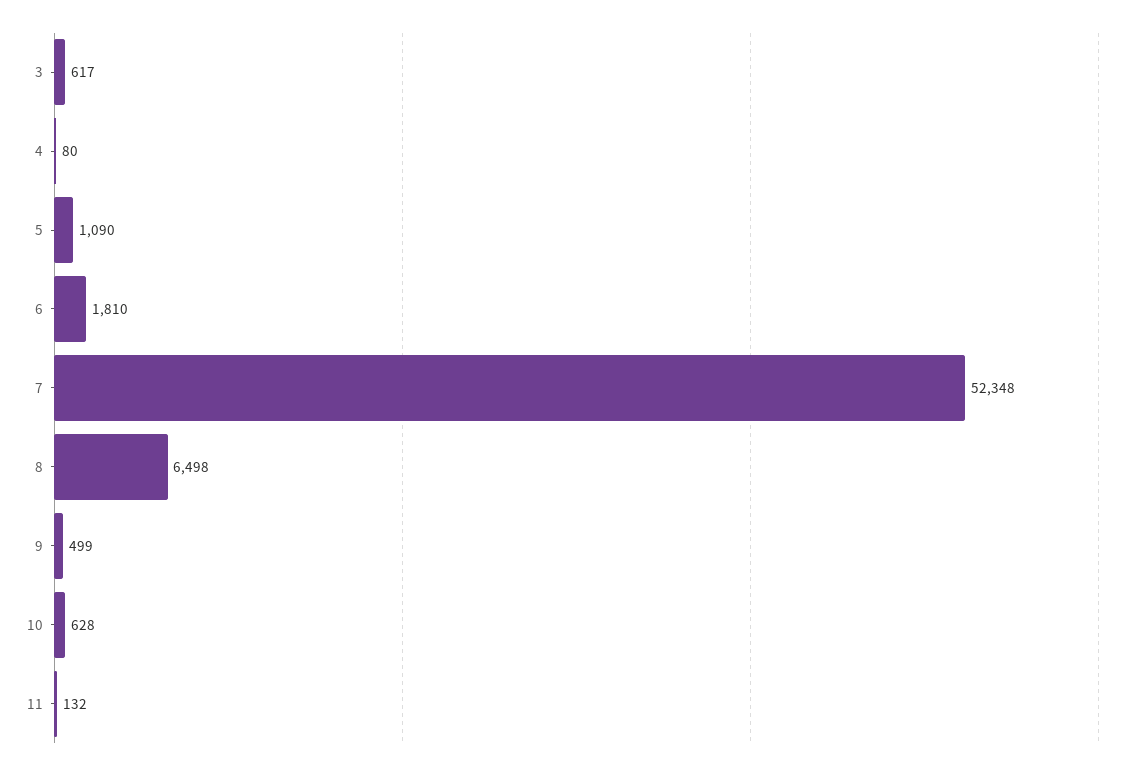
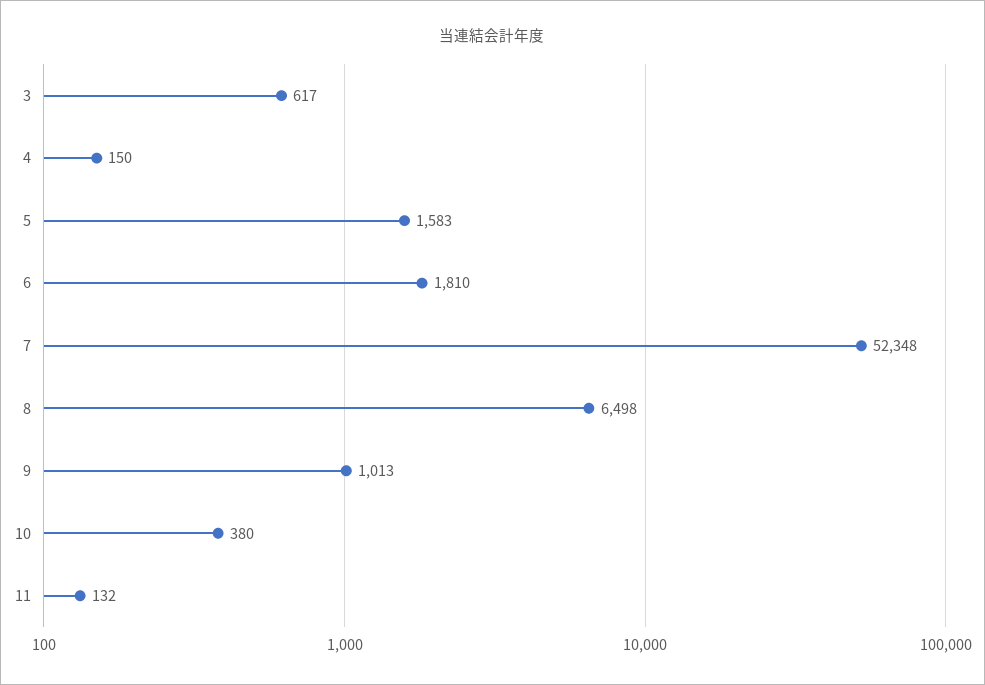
  {
    "3": 617,
-   "4": 80,
+   "4": 150,
-   "5": 1090,
+   "5": 1583,
    "6": 1810,
    "7": 52348,
    "8": 6498,
-   "9": 499,
+   "9": 1013,
-   "10": 628,
+   "10": 380,
    "11": 132
  }

